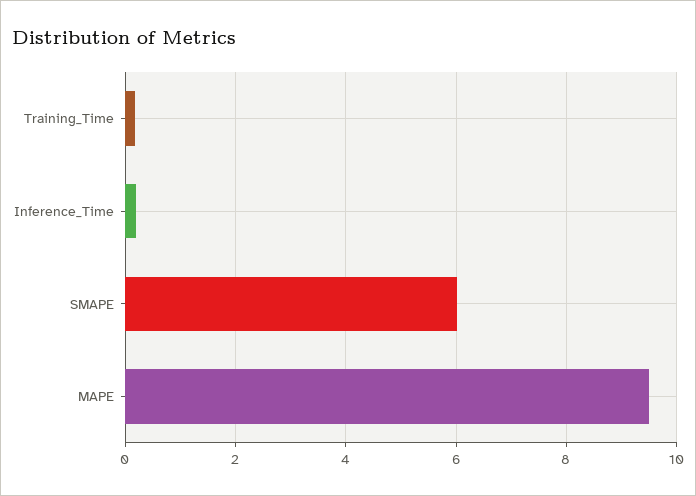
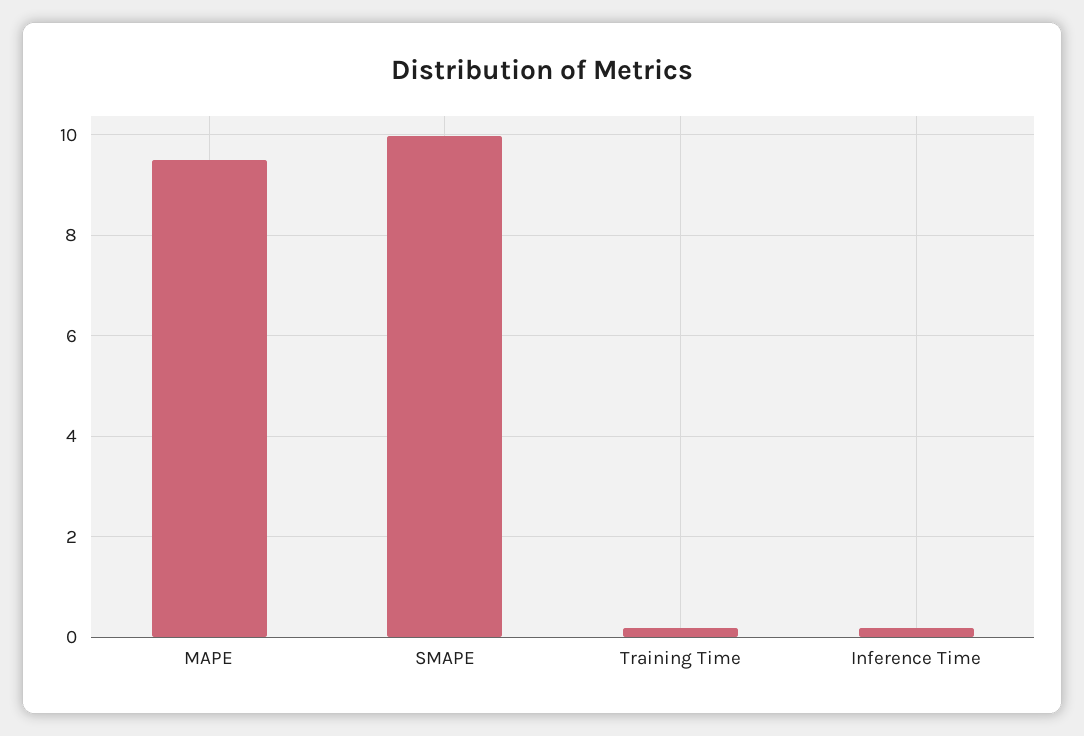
  {
    "Training_Time": 0.2,
    "Inference_Time": 0.2,
-   "SMAPE": 6,
+   "SMAPE": 10,
    "MAPE": 9.4
  }

